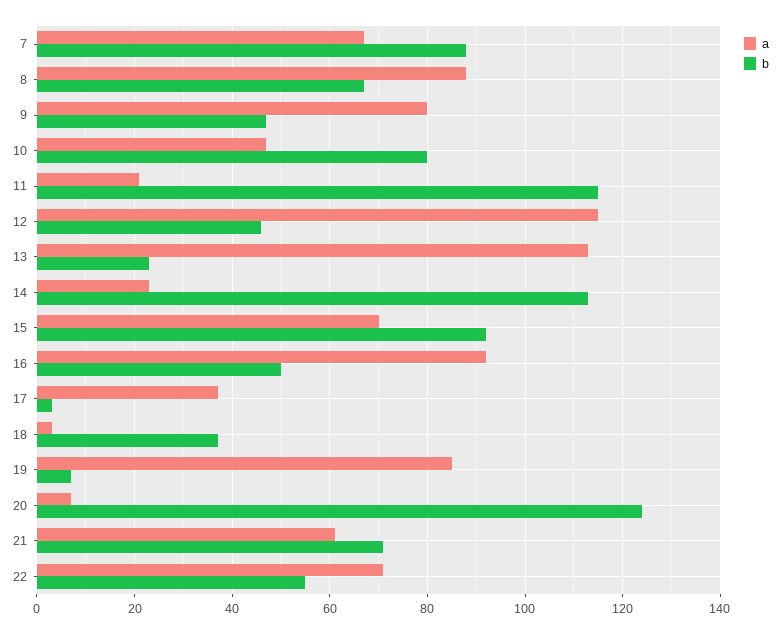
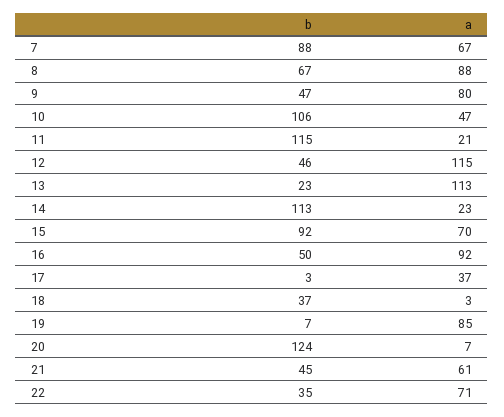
  {
    "a": {
      "7": 67,
      "8": 88,
      "9": 80,
      "10": 47,
      "11": 21,
      "12": 115,
      "13": 113,
      "14": 23,
      "15": 70,
      "16": 92,
      "17": 37,
      "18": 3,
      "19": 85,
      "20": 7,
      "21": 61,
      "22": 71
    },
    "b": {
      "7": 88,
      "8": 67,
      "9": 47,
-     "10": 80,
+     "10": 106,
      "11": 115,
      "12": 46,
      "13": 23,
      "14": 113,
      "15": 92,
      "16": 50,
      "17": 3,
      "18": 37,
      "19": 7,
      "20": 124,
-     "21": 70,
+     "21": 45,
-     "22": 55
+     "22": 35
    }
  }

